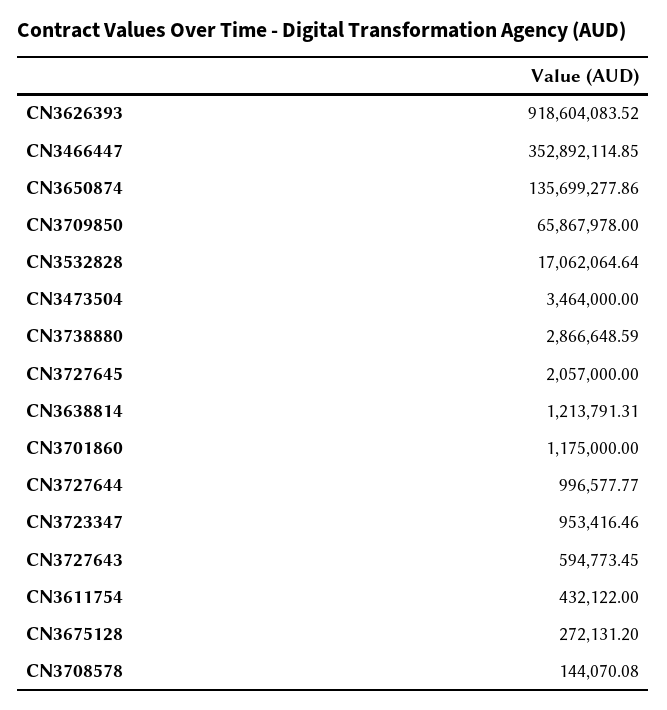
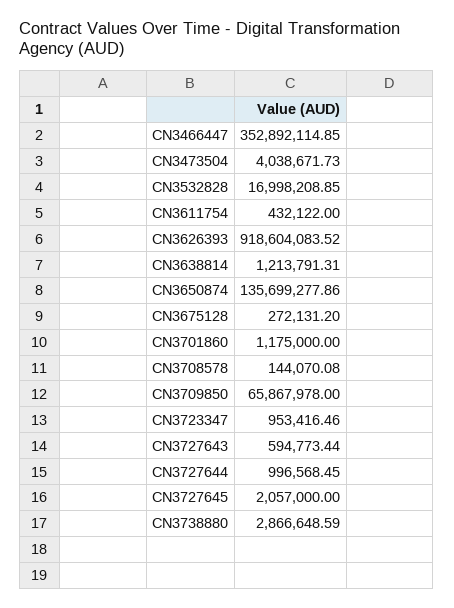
  {
    "CN3626393": 918604083.52,
    "CN3466447": 352892114.85,
    "CN3650874": 135699277.86,
    "CN3709850": 65867978,
-   "CN3532828": 17062064.64,
+   "CN3532828": 16998208.85,
-   "CN3473504": 3464000,
+   "CN3473504": 4038671.73,
    "CN3738880": 2866648.59,
    "CN3727645": 2057000,
    "CN3638814": 1213791.31,
    "CN3701860": 1175000,
-   "CN3727644": 996577.77,
+   "CN3727644": 996568.45,
    "CN3723347": 953416.46,
-   "CN3727643": 594773.45,
+   "CN3727643": 594773.44,
    "CN3611754": 432122,
    "CN3675128": 272131.2,
    "CN3708578": 144070.08
  }

